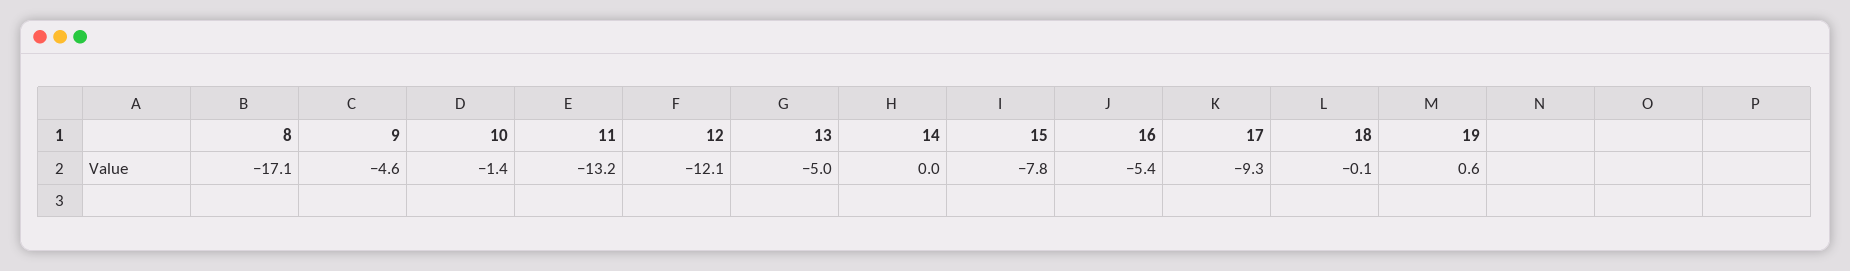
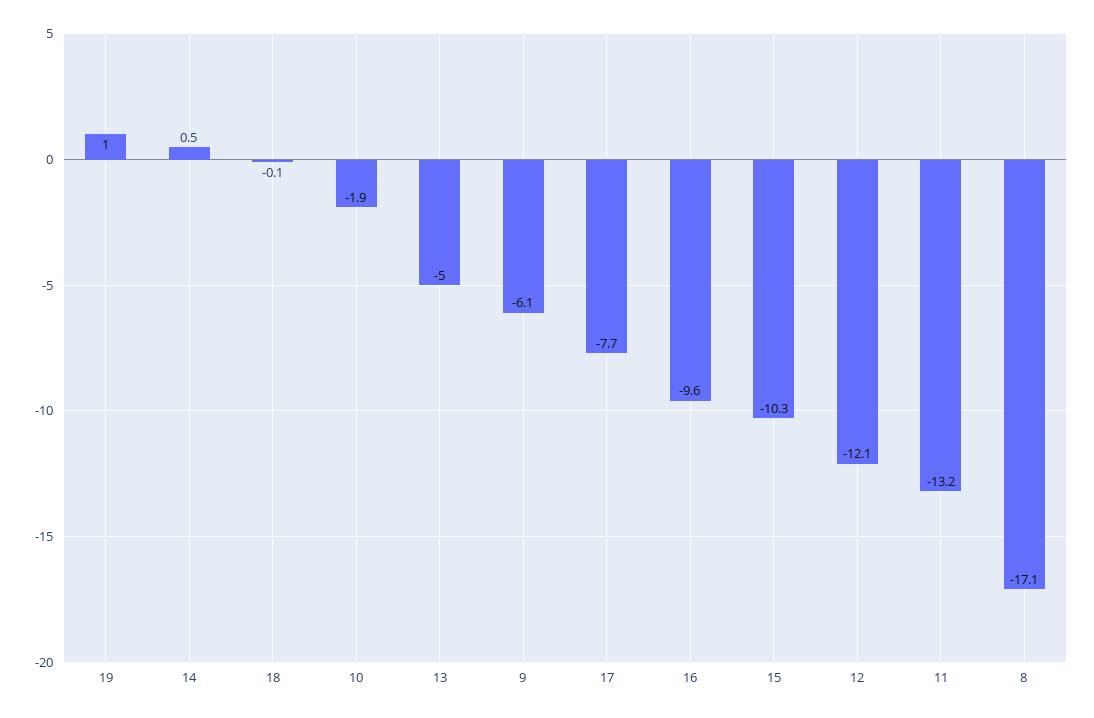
  {
    "8": -17.1,
-   "9": -4.6,
+   "9": -6.1,
-   "10": -1.4,
+   "10": -1.9,
    "11": -13.2,
    "12": -12.1,
    "13": -5,
-   "14": 0,
+   "14": 0.5,
-   "15": -7.8,
+   "15": -10.3,
-   "16": -5.4,
+   "16": -9.6,
-   "17": -9.3,
+   "17": -7.7,
    "18": -0.1,
-   "19": 0.6
+   "19": 1
  }

